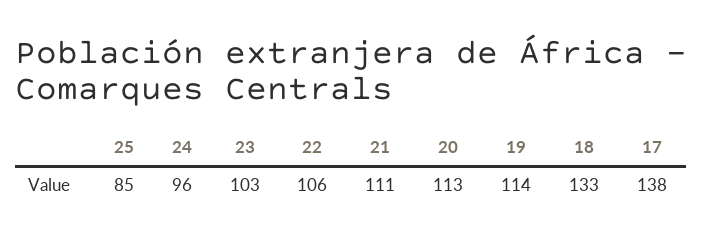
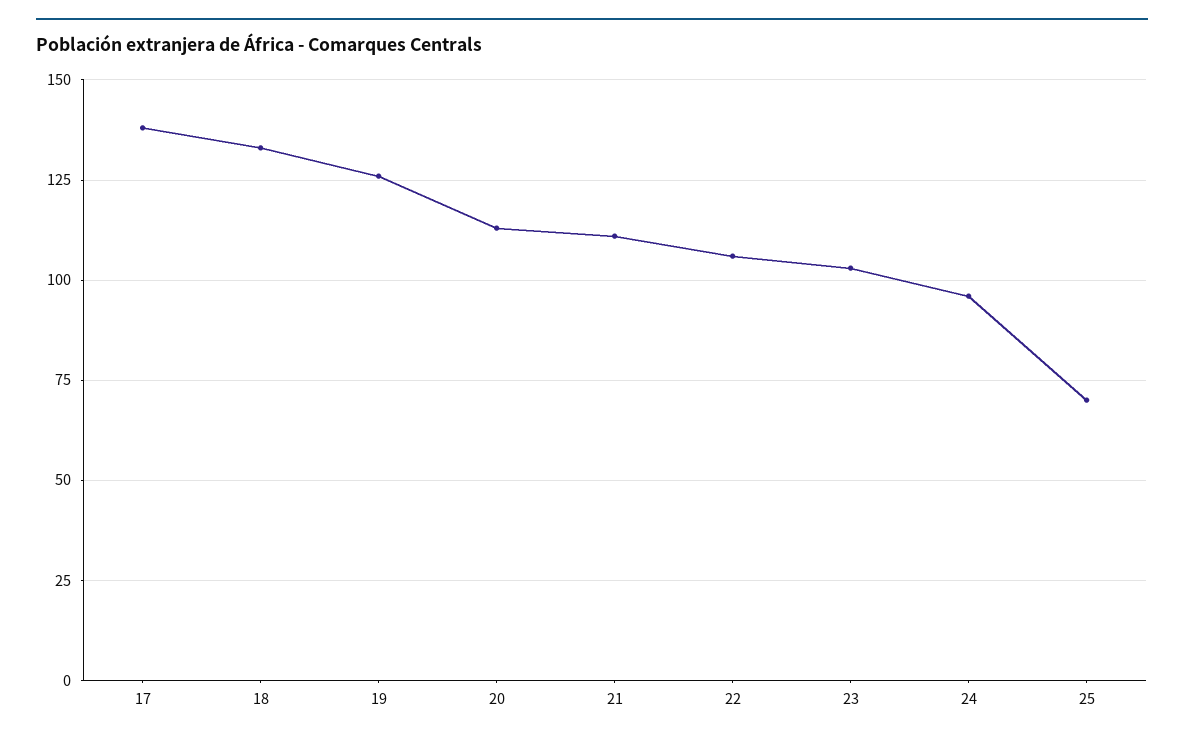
  {
-   "25": 85,
+   "25": 70,
    "24": 96,
    "23": 103,
    "22": 106,
    "21": 111,
    "20": 113,
-   "19": 114,
+   "19": 125,
    "18": 133,
    "17": 138
  }

